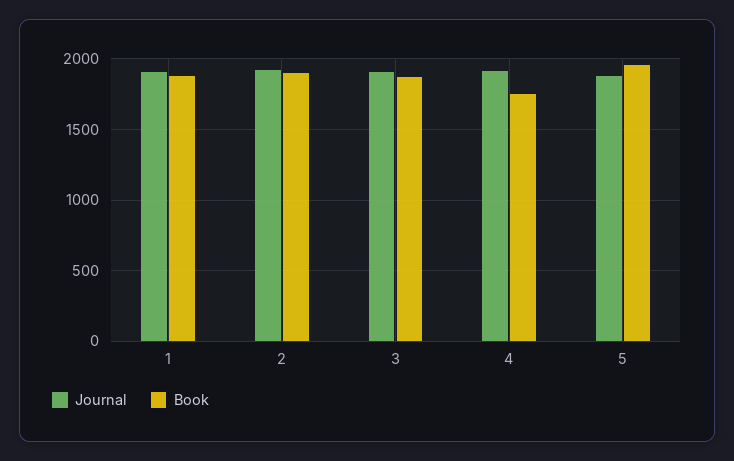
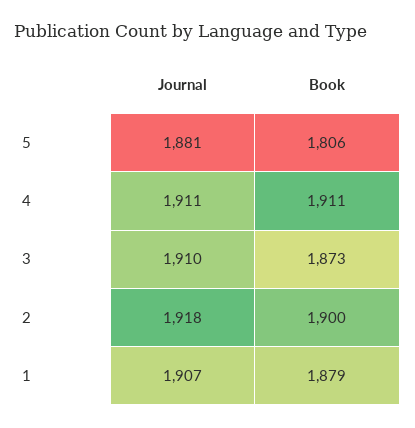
  {
    "Journal": {
      "1": 1907,
      "2": 1918,
      "3": 1910,
      "4": 1911,
      "5": 1881
    },
    "Book": {
      "1": 1879,
      "2": 1900,
      "3": 1873,
-     "4": 1750,
+     "4": 1911,
-     "5": 1950
+     "5": 1806
    }
  }

